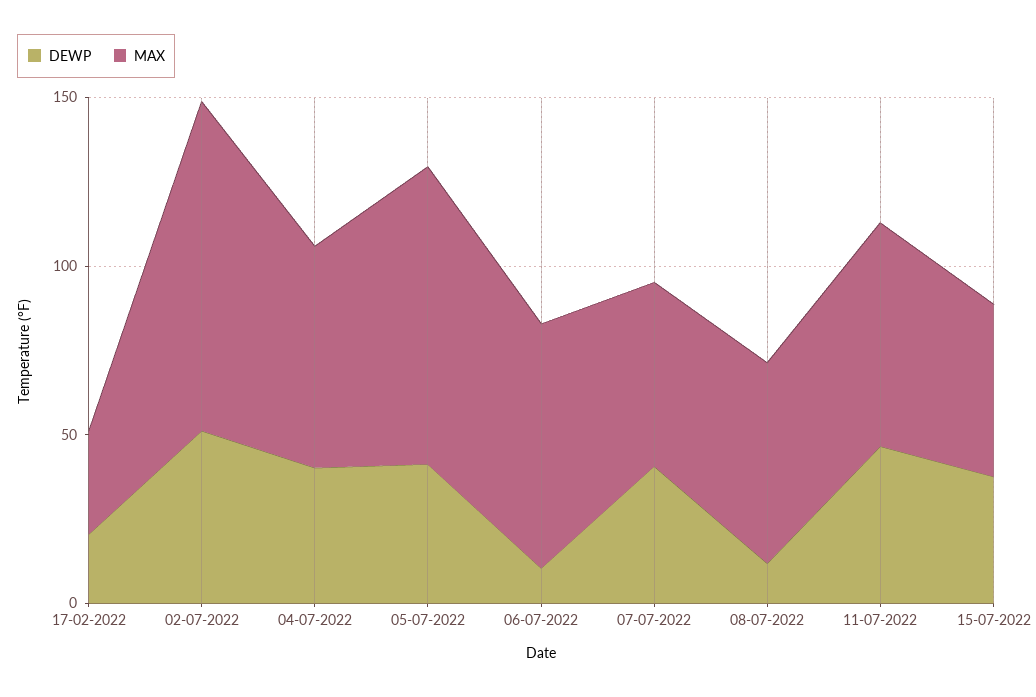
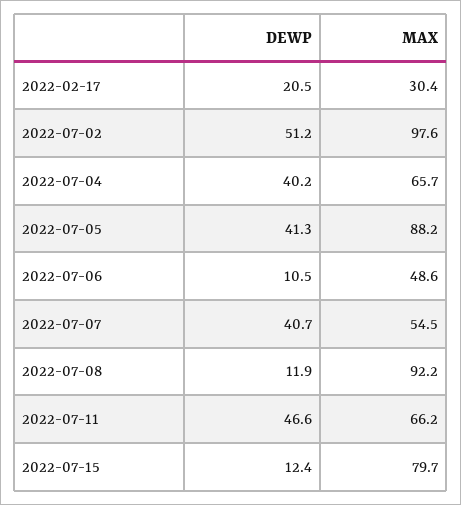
  {
    "DEWP": {
      "17-02-2022": 20.5,
      "02-07-2022": 51.2,
      "04-07-2022": 40.2,
      "05-07-2022": 41.3,
      "06-07-2022": 10.5,
      "07-07-2022": 40.7,
      "08-07-2022": 11.9,
      "11-07-2022": 46.6,
-     "15-07-2022": 40
+     "15-07-2022": 12.4
    },
    "MAX": {
      "17-02-2022": 30.4,
      "02-07-2022": 97.6,
      "04-07-2022": 65.7,
      "05-07-2022": 88.2,
-     "06-07-2022": 70,
+     "06-07-2022": 48.6,
      "07-07-2022": 54.5,
-     "08-07-2022": 60,
+     "08-07-2022": 92.2,
      "11-07-2022": 66.2,
-     "15-07-2022": 50
+     "15-07-2022": 79.7
    }
  }

